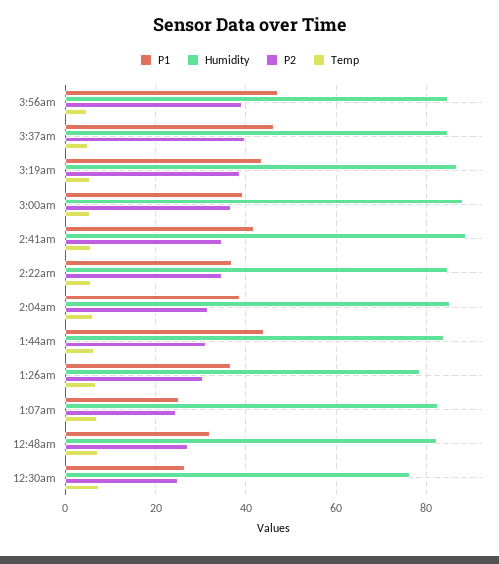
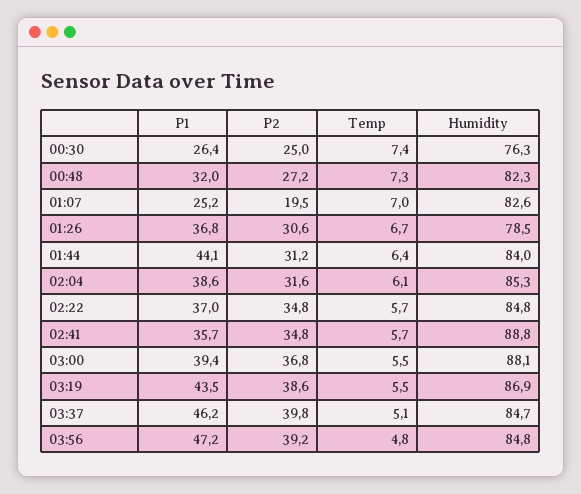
  {
    "P1": {
      "3:56am": 47.2,
      "3:37am": 46.2,
      "3:19am": 43.5,
      "3:00am": 39.4,
-     "2:41am": 42,
+     "2:41am": 35.7,
      "2:22am": 37,
      "2:04am": 38.6,
      "1:44am": 44.1,
      "1:26am": 36.8,
      "1:07am": 25.2,
      "12:48am": 32,
      "12:30am": 26.4
    },
    "Humidity": {
      "3:56am": 84.8,
      "3:37am": 84.7,
      "3:19am": 86.9,
      "3:00am": 88.1,
      "2:41am": 88.8,
      "2:22am": 84.8,
      "2:04am": 85.3,
      "1:44am": 84,
      "1:26am": 78.5,
      "1:07am": 82.6,
      "12:48am": 82.3,
      "12:30am": 76.3
    },
    "P2": {
      "3:56am": 39.2,
      "3:37am": 39.8,
      "3:19am": 38.6,
      "3:00am": 36.8,
      "2:41am": 34.8,
      "2:22am": 34.8,
      "2:04am": 31.6,
      "1:44am": 31.2,
      "1:26am": 30.6,
-     "1:07am": 24,
+     "1:07am": 19.5,
      "12:48am": 27.2,
      "12:30am": 25
    },
    "Temp": {
      "3:56am": 4.8,
      "3:37am": 5.1,
      "3:19am": 5.5,
      "3:00am": 5.5,
      "2:41am": 5.7,
      "2:22am": 5.7,
      "2:04am": 6.1,
      "1:44am": 6.4,
      "1:26am": 6.7,
      "1:07am": 7,
      "12:48am": 7.3,
      "12:30am": 7.4
    }
  }

